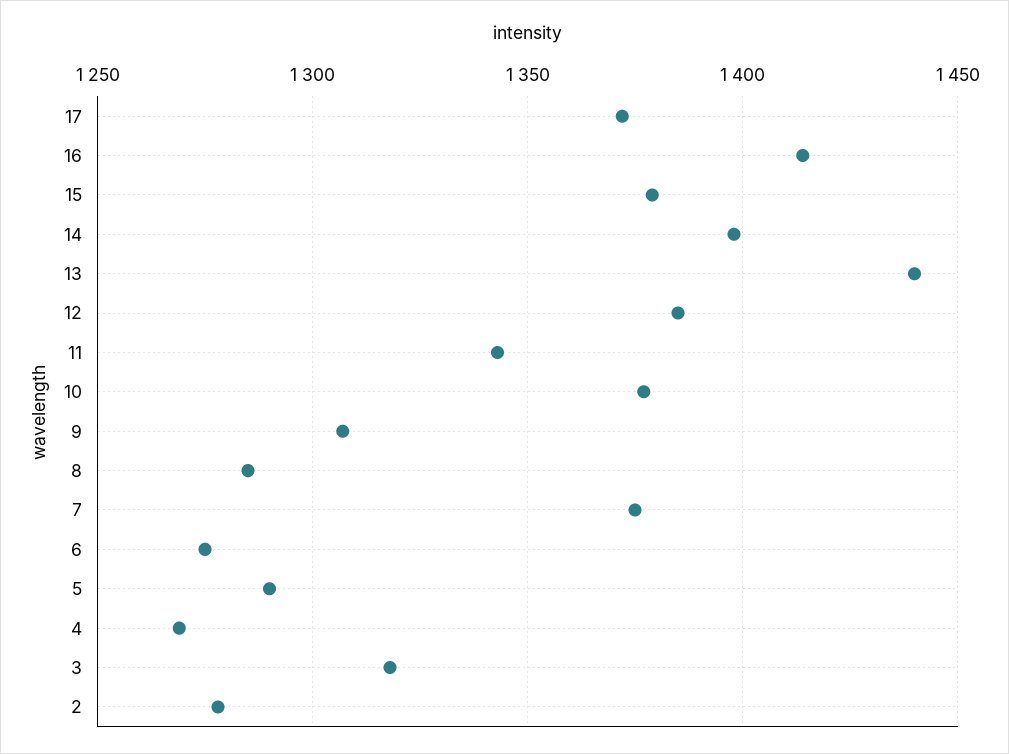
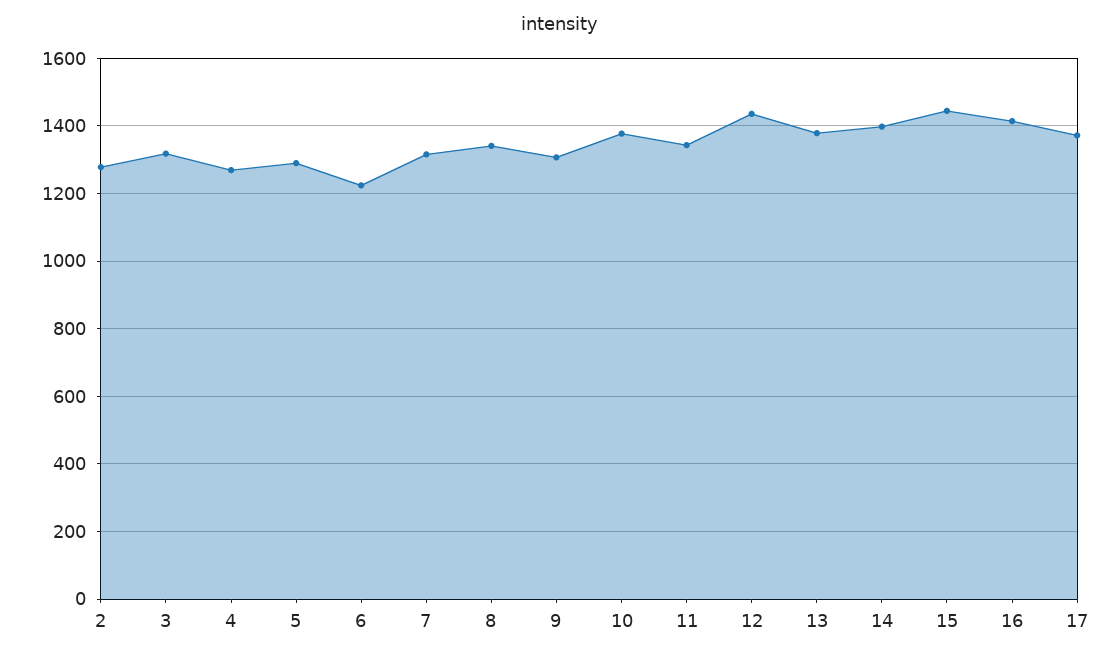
  {
    "17": 1370,
    "16": 1415,
-   "15": 1380,
+   "15": 1440,
    "14": 1400,
-   "13": 1440,
+   "13": 1380,
-   "12": 1385,
+   "12": 1440,
    "11": 1345,
    "10": 1375,
    "9": 1305,
-   "8": 1285,
+   "8": 1340,
-   "7": 1375,
+   "7": 1320,
-   "6": 1275,
+   "6": 1220,
    "5": 1290,
    "4": 1270,
    "3": 1320,
    "2": 1280
  }

